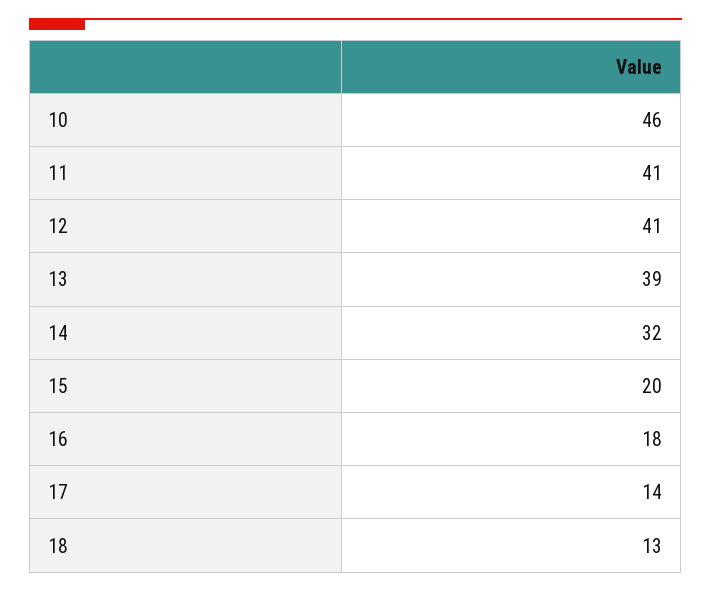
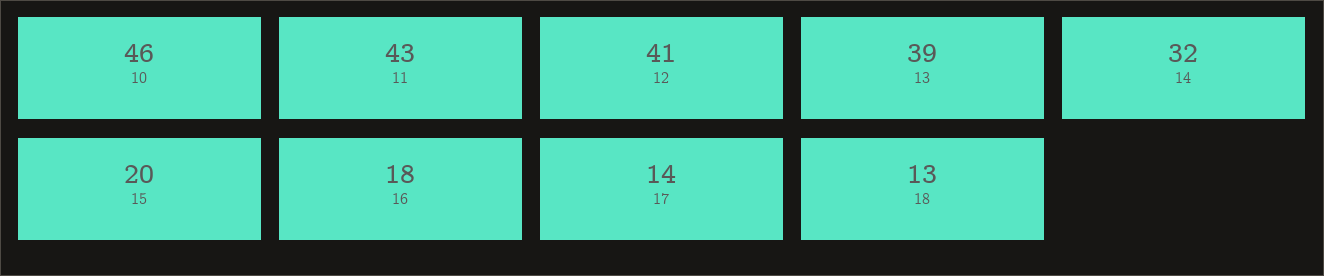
  {
    "10": 46,
-   "11": 41,
+   "11": 43,
    "12": 41,
    "13": 39,
    "14": 32,
    "15": 20,
    "16": 18,
    "17": 14,
    "18": 13
  }

